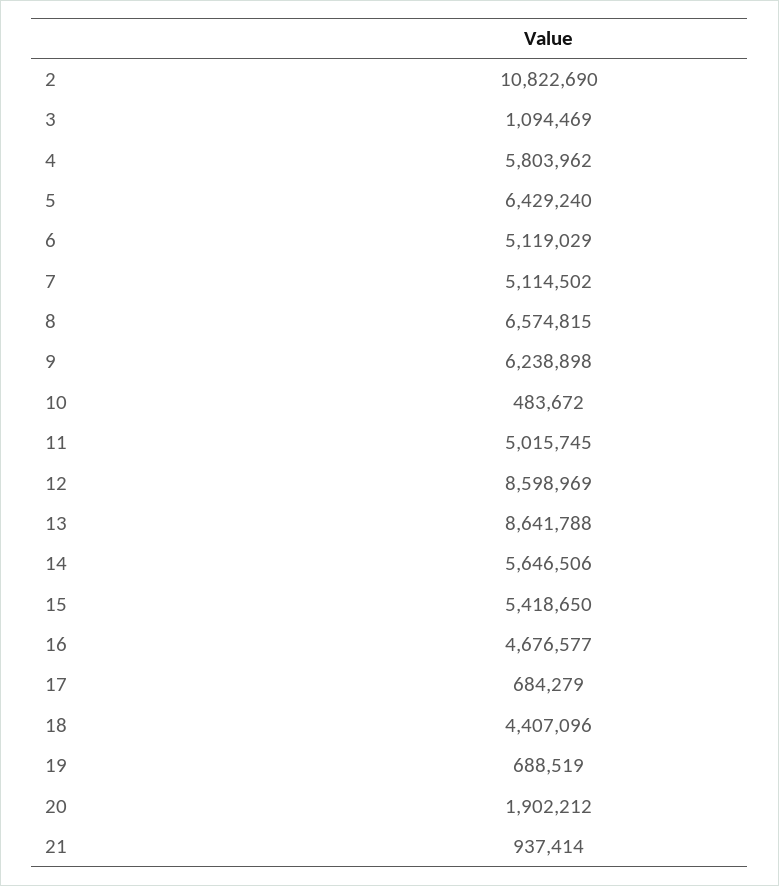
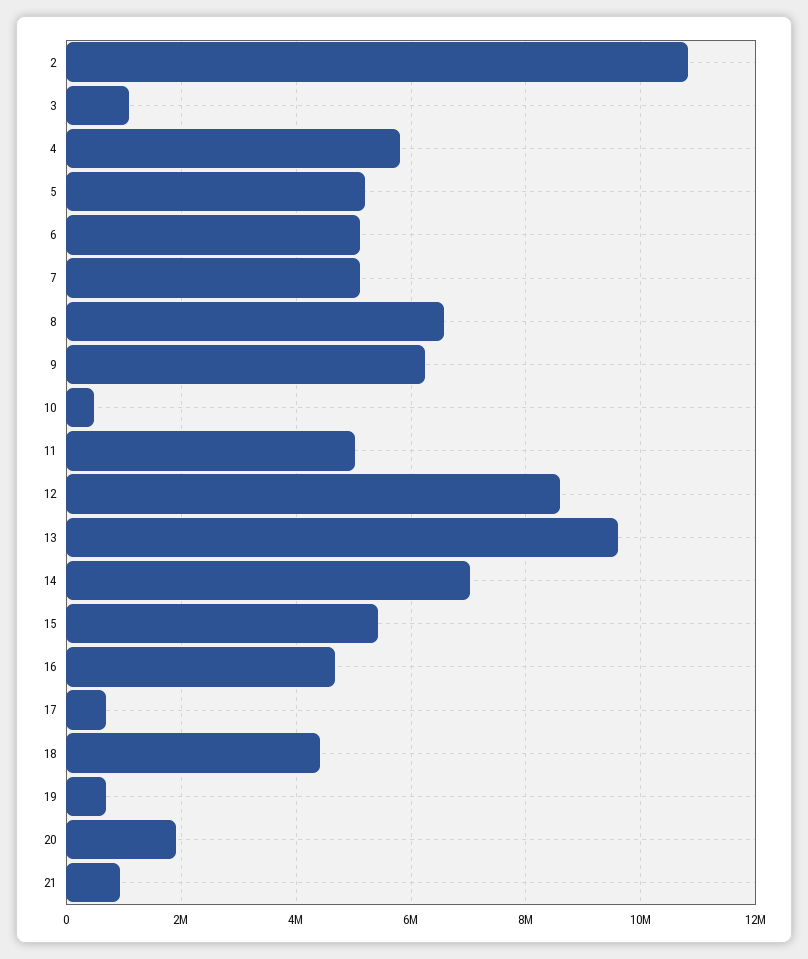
  {
    "2": 10822690,
    "3": 1094469,
    "4": 5803962,
-   "5": 6429240,
+   "5": 5200000,
    "6": 5119029,
    "7": 5114502,
    "8": 6574815,
    "9": 6238898,
    "10": 483672,
    "11": 5015745,
    "12": 8598969,
-   "13": 8641788,
+   "13": 9600000,
-   "14": 5646506,
+   "14": 7000000,
    "15": 5418650,
    "16": 4676577,
    "17": 684279,
    "18": 4407096,
    "19": 688519,
    "20": 1902212,
    "21": 937414
  }

